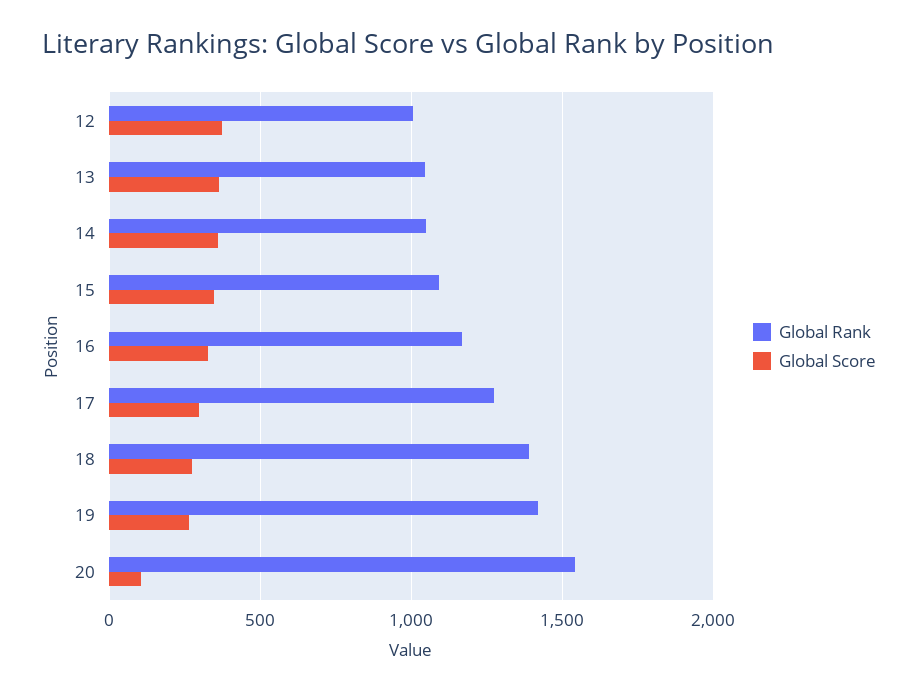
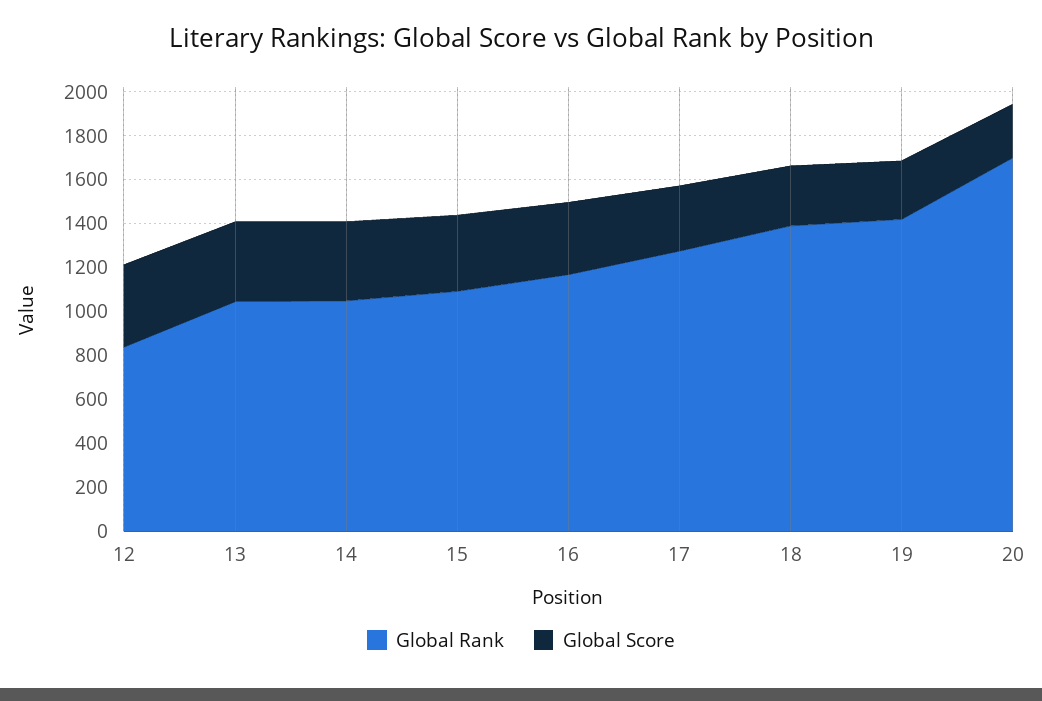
  {
    "Global Rank": {
-     "12": 1000,
+     "12": 850,
      "13": 1050,
      "14": 1050,
      "15": 1100,
      "16": 1150,
      "17": 1300,
      "18": 1400,
      "19": 1400,
-     "20": 1550
+     "20": 1700
    },
    "Global Score": {
      "12": 350,
      "13": 350,
      "14": 350,
      "15": 350,
      "16": 350,
      "17": 300,
      "18": 250,
      "19": 250,
-     "20": 100
+     "20": 250
    }
  }

